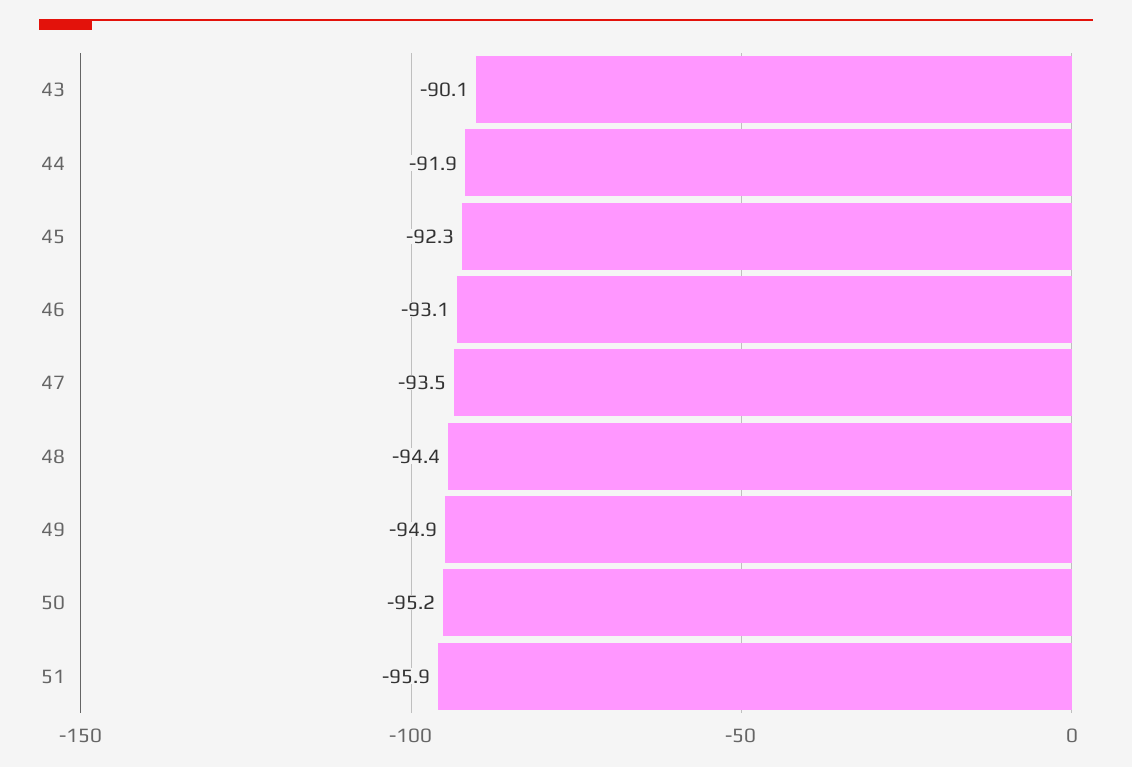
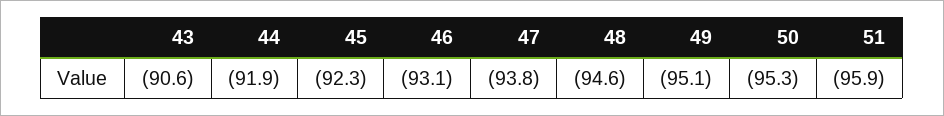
  {
-   "43": -90.1,
+   "43": -90.6,
    "44": -91.9,
    "45": -92.3,
    "46": -93.1,
-   "47": -93.5,
+   "47": -93.8,
-   "48": -94.4,
+   "48": -94.6,
-   "49": -94.9,
+   "49": -95.1,
-   "50": -95.2,
+   "50": -95.3,
    "51": -95.9
  }

